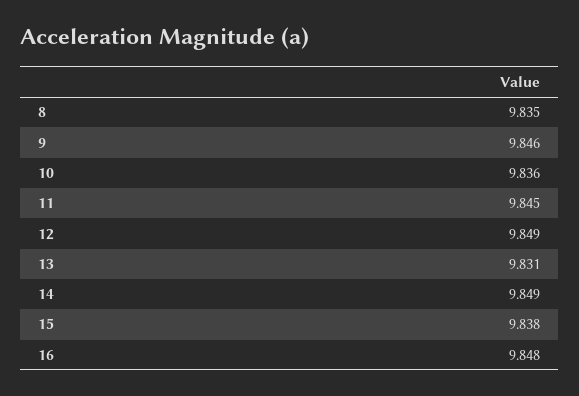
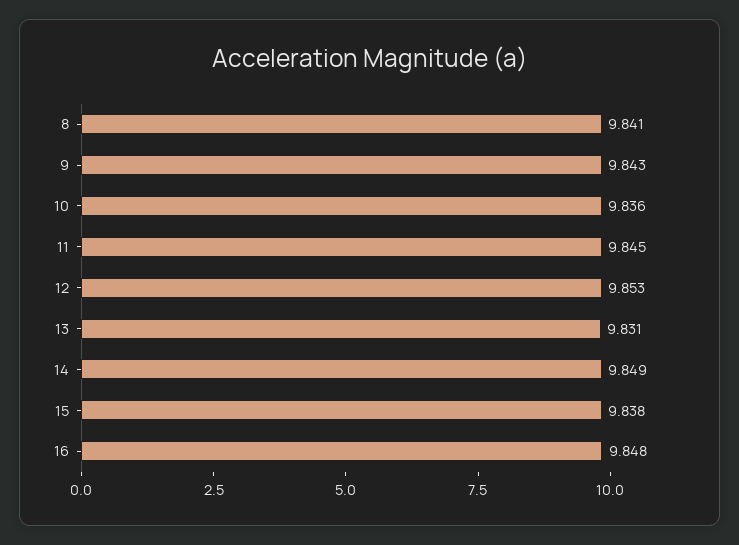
  {
-   "8": 9.835,
+   "8": 9.841,
-   "9": 9.846,
+   "9": 9.843,
    "10": 9.836,
    "11": 9.845,
-   "12": 9.849,
+   "12": 9.853,
    "13": 9.831,
    "14": 9.849,
    "15": 9.838,
    "16": 9.848
  }

